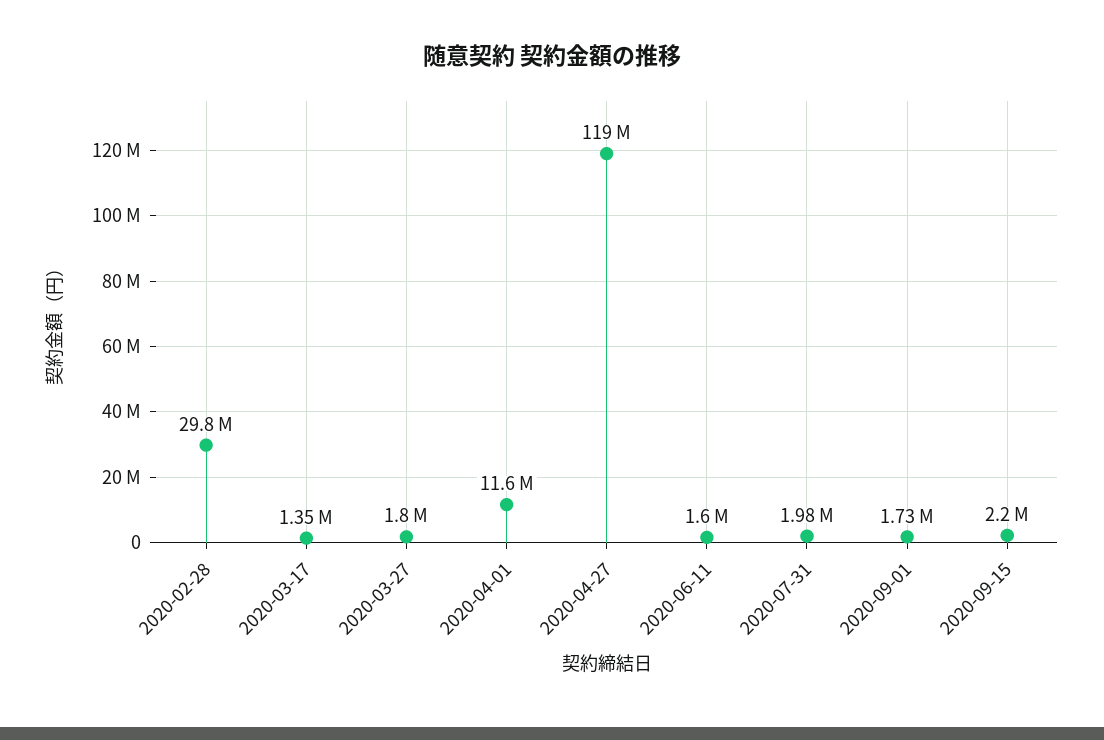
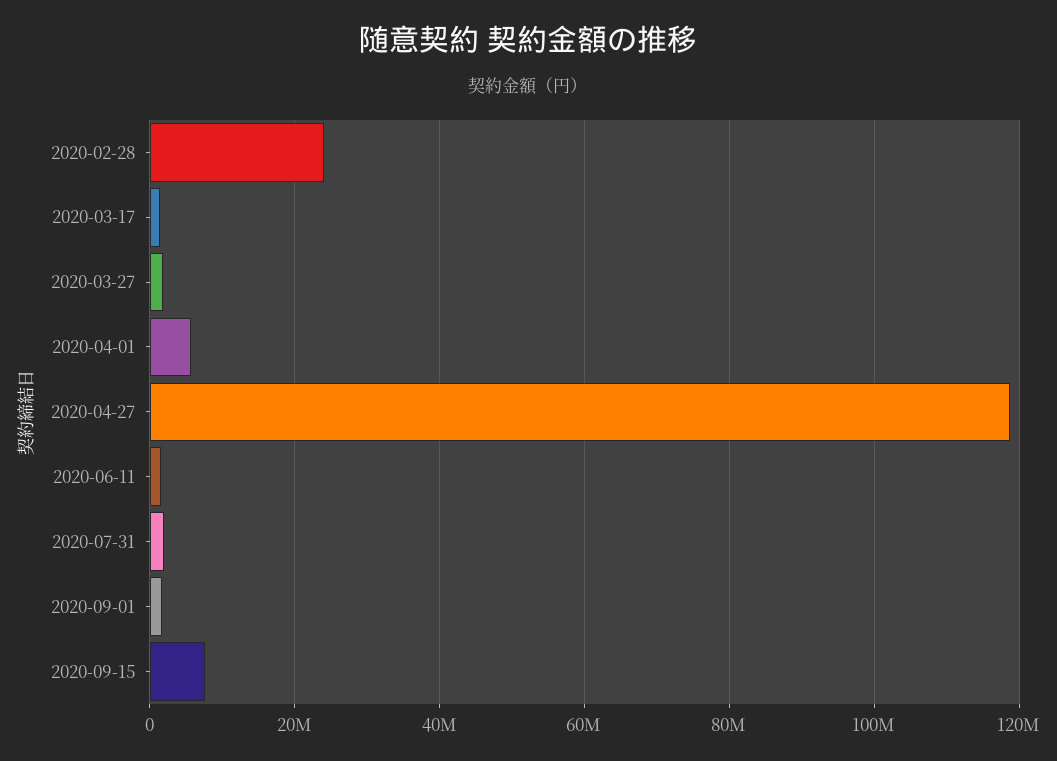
  {
-   "2020-02-28": 29800000,
+   "2020-02-28": 24000000,
    "2020-03-17": 1350000,
    "2020-03-27": 1800000,
-   "2020-04-01": 11600000,
+   "2020-04-01": 6000000,
    "2020-04-27": 119000000,
    "2020-06-11": 1600000,
    "2020-07-31": 1980000,
    "2020-09-01": 1730000,
-   "2020-09-15": 2200000
+   "2020-09-15": 8000000
  }

